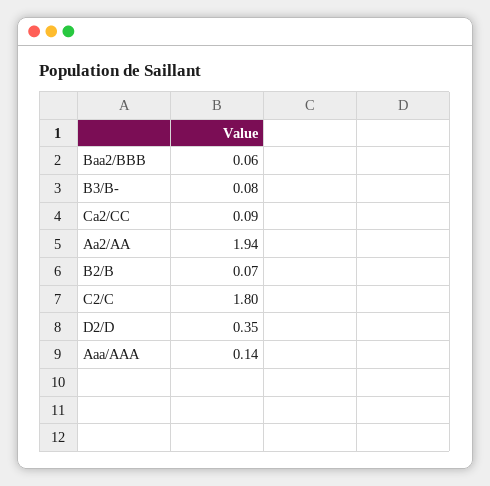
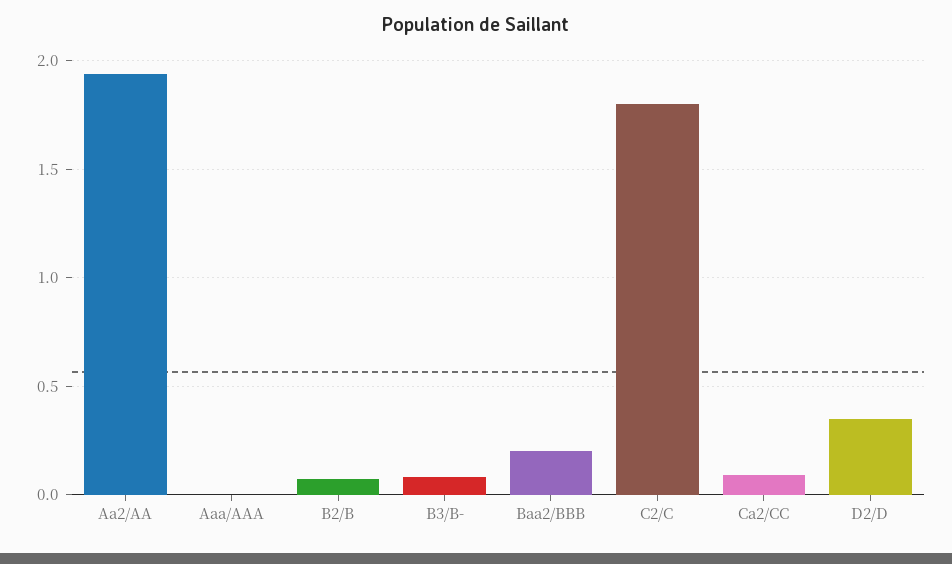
  {
-   "Baa2/BBB": 0.06,
+   "Baa2/BBB": 0.2,
    "B3/B-": 0.08,
    "Ca2/CC": 0.09,
    "Aa2/AA": 1.94,
    "B2/B": 0.07,
    "C2/C": 1.8,
    "D2/D": 0.35,
-   "Aaa/AAA": 0.14
+   "Aaa/AAA": 0
  }

